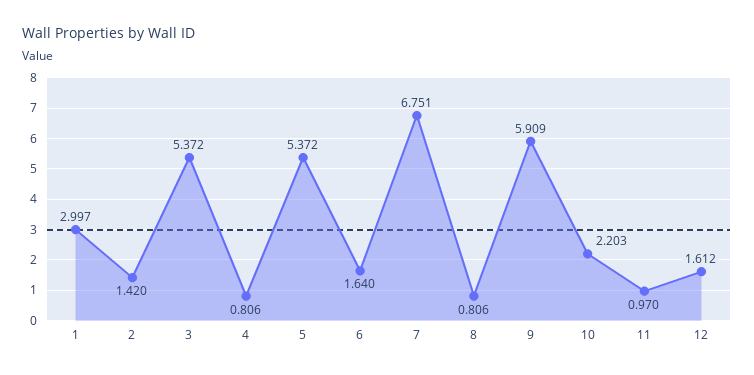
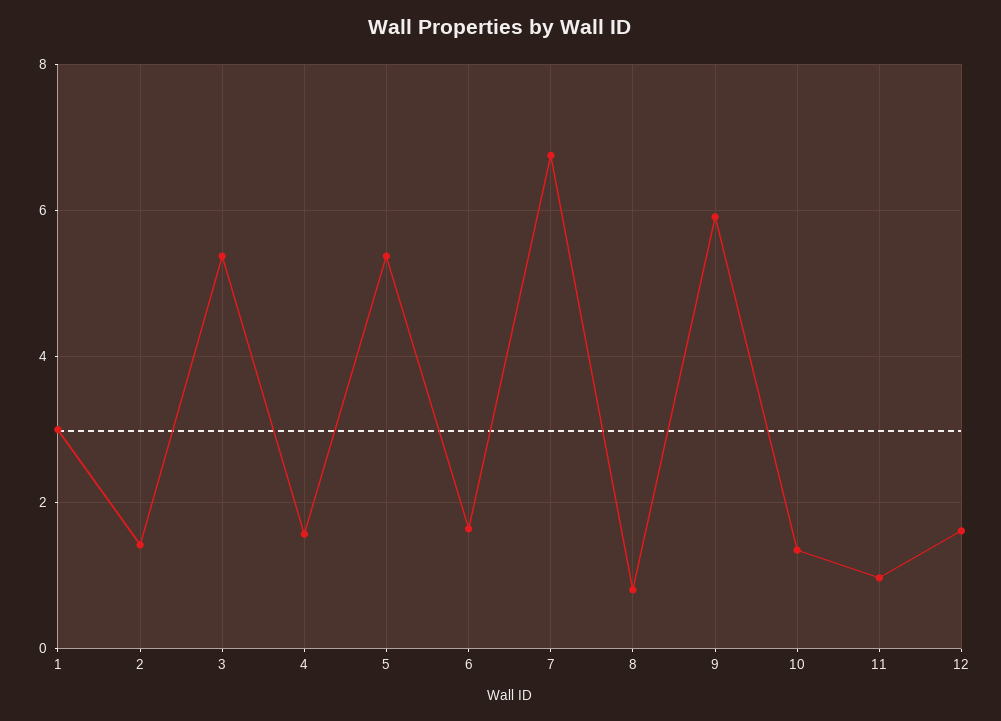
  {
    "1": 2.997,
    "2": 1.42,
    "3": 5.372,
-   "4": 0.806,
+   "4": 1.6,
    "5": 5.372,
    "6": 1.64,
    "7": 6.751,
    "8": 0.806,
    "9": 5.909,
-   "10": 2.203,
+   "10": 1.4,
    "11": 0.97,
    "12": 1.612
  }

